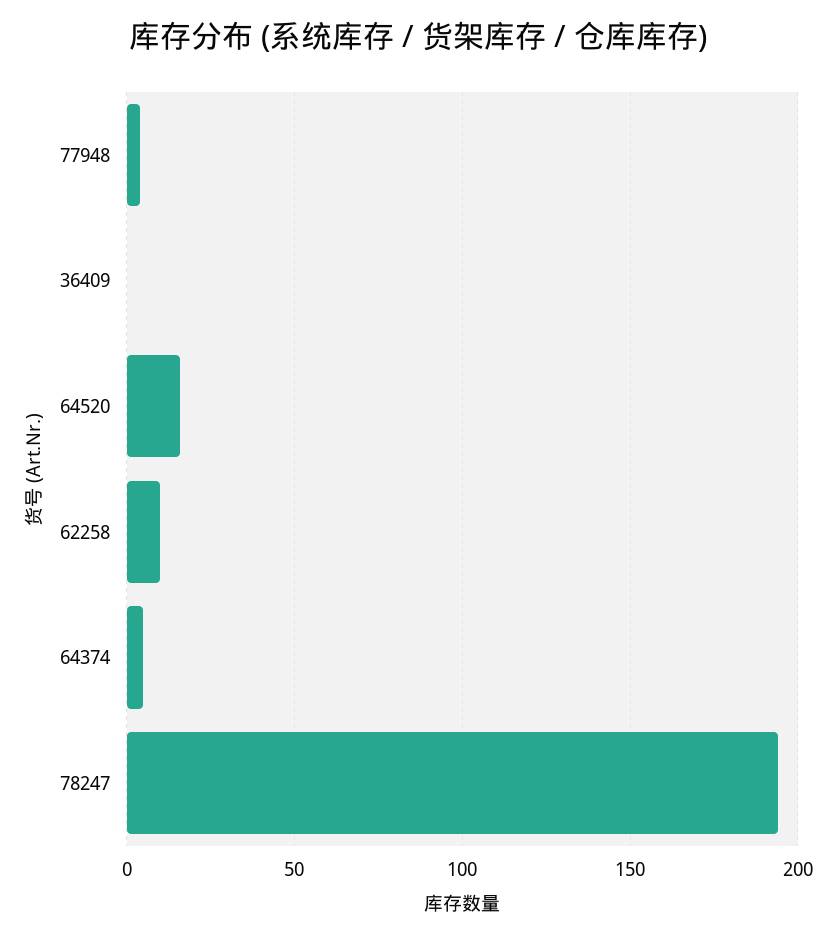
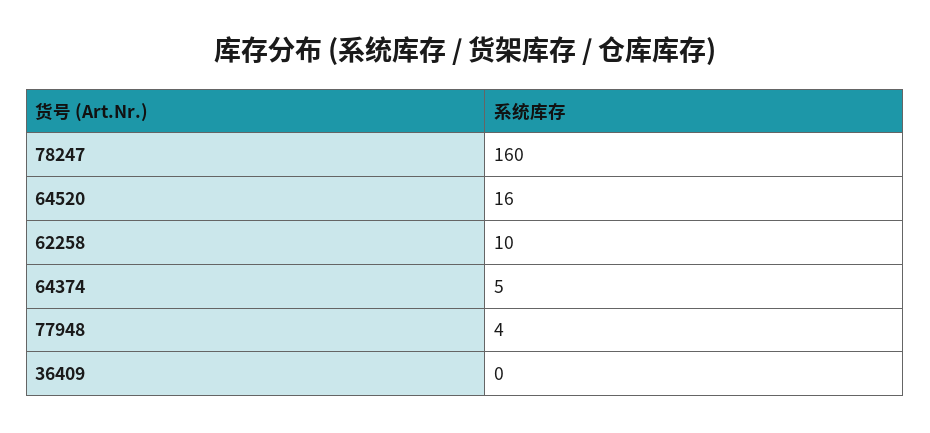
  {
    "77948": 4,
    "36409": 0,
    "64520": 16,
    "62258": 10,
    "64374": 5,
-   "78247": 195
+   "78247": 160
  }

